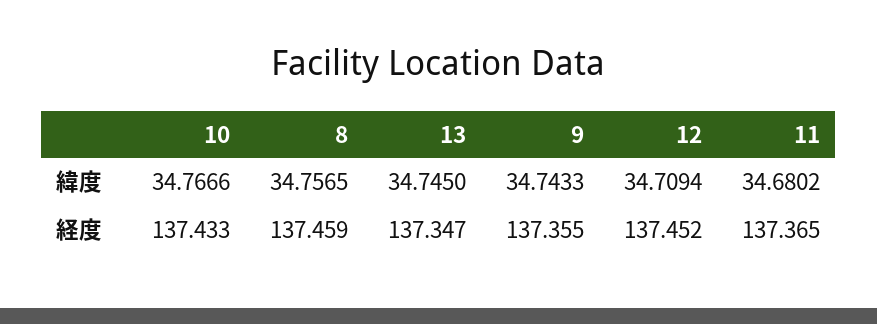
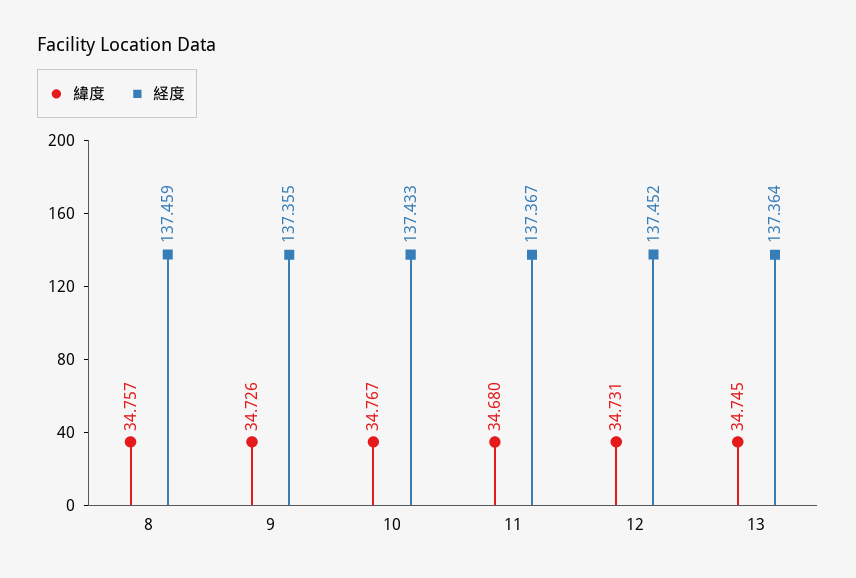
  {
    "緯度": {
      "10": 34.7666,
      "8": 34.7565,
      "13": 34.745,
-     "9": 34.7433,
+     "9": 34.726,
-     "12": 34.7094,
+     "12": 34.731,
      "11": 34.6802
    },
    "経度": {
      "10": 137.433,
      "8": 137.459,
-     "13": 137.347,
+     "13": 137.364,
      "9": 137.355,
      "12": 137.452,
-     "11": 137.365
+     "11": 137.367
    }
  }

